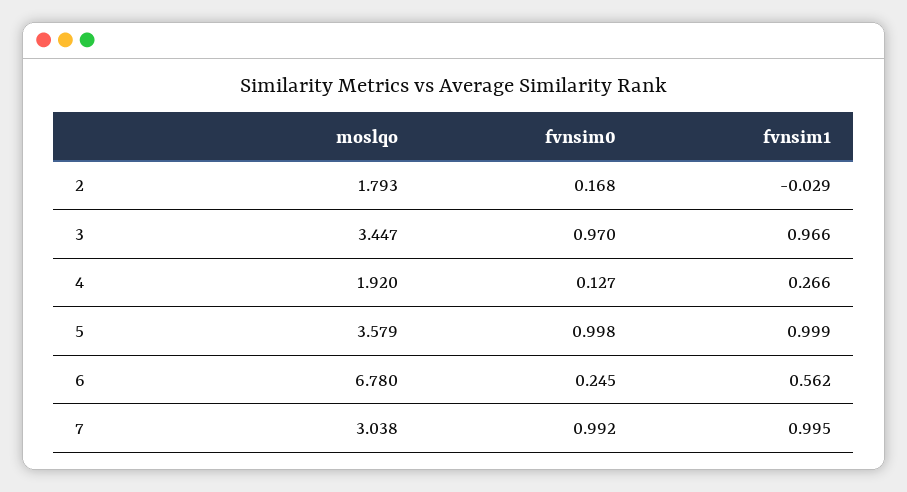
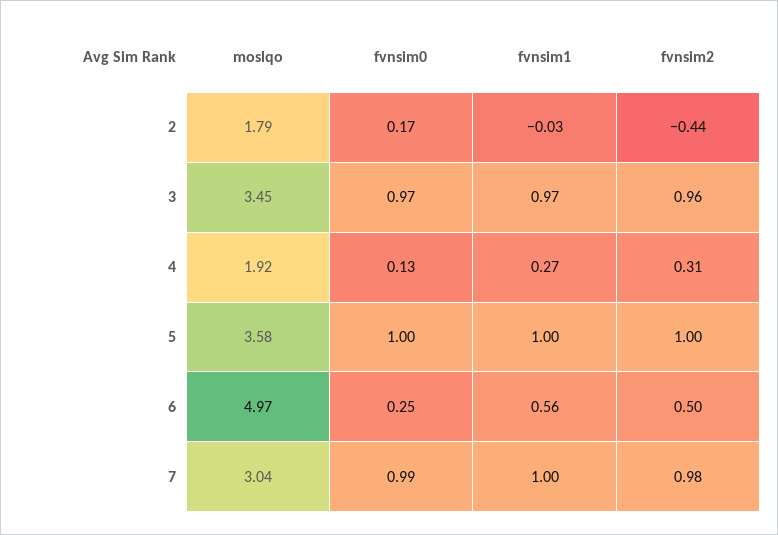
  {
    "moslqo": {
      "2": 1.793,
      "3": 3.447,
      "4": 1.92,
      "5": 3.579,
-     "6": 6.78,
+     "6": 4.97,
      "7": 3.038
    },
    "fvnsim0": {
      "2": 0.168,
      "3": 0.97,
      "4": 0.127,
      "5": 0.998,
      "6": 0.245,
      "7": 0.992
    },
    "fvnsim1": {
      "2": -0.029,
      "3": 0.966,
      "4": 0.266,
      "5": 0.999,
      "6": 0.562,
      "7": 0.995
-   }
+   },
+   "fvnsim2": {
+     "2": -0.44,
+     "3": 0.96,
+     "4": 0.31,
+     "5": 1,
+     "6": 0.5,
+     "7": 0.98
+   }
  }

